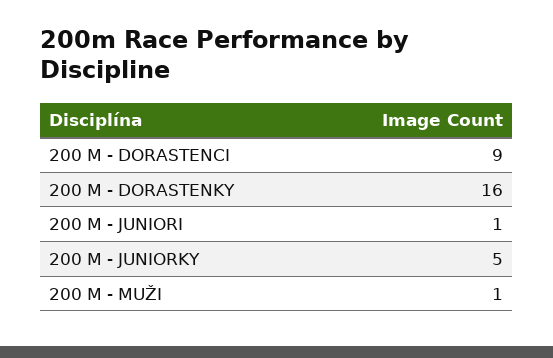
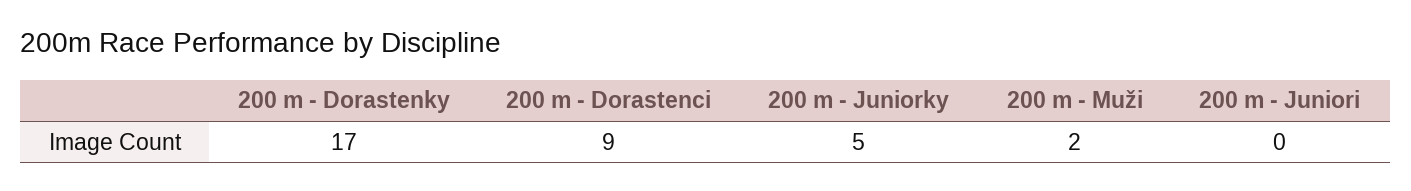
  {
    "200 M - DORASTENCI": 9,
-   "200 M - DORASTENKY": 16,
+   "200 M - DORASTENKY": 17,
-   "200 M - JUNIORI": 1,
+   "200 M - JUNIORI": 0,
    "200 M - JUNIORKY": 5,
-   "200 M - MUŽI": 1
+   "200 M - MUŽI": 2
  }

